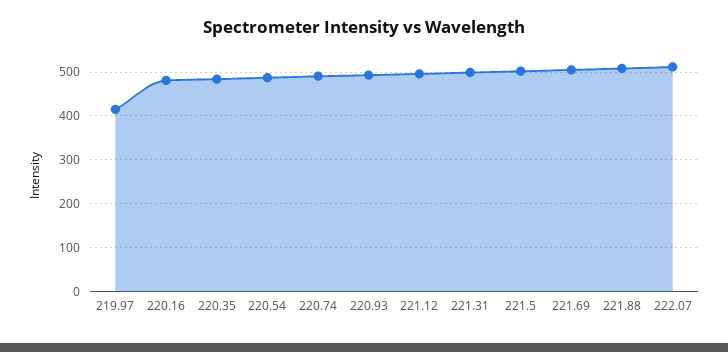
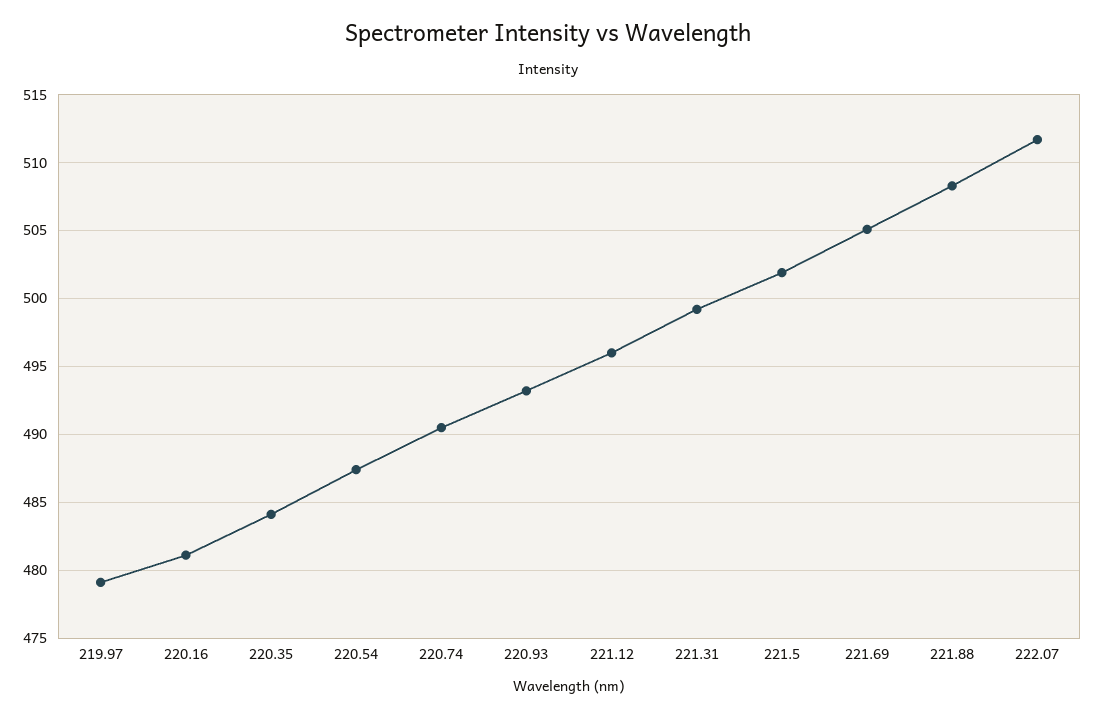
  {
-   "219.97": 420,
+   "219.97": 479,
    "220.16": 481,
    "220.35": 484,
    "220.54": 487.5,
    "220.74": 490.5,
    "220.93": 493,
    "221.12": 496,
    "221.31": 499,
    "221.5": 502,
    "221.69": 505,
    "221.88": 508.5,
    "222.07": 511.5
  }

